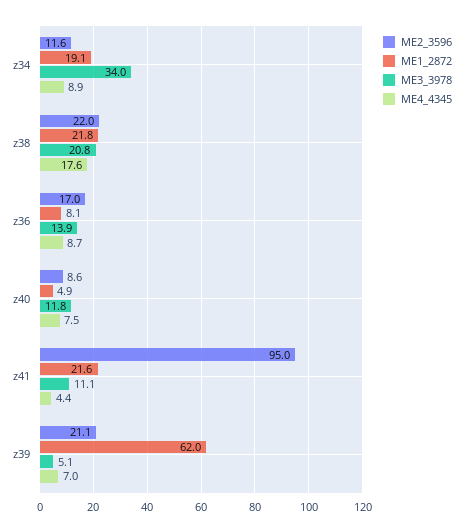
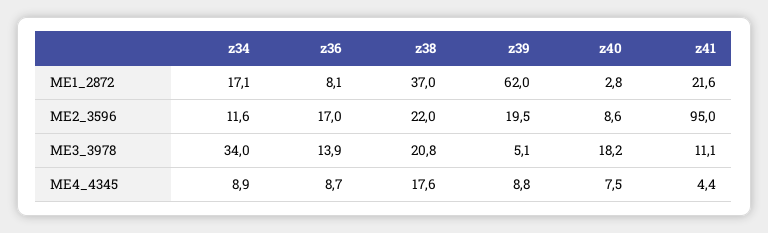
  {
    "ME2_3596": {
      "z34": 11.6,
      "z38": 22,
      "z36": 17,
      "z40": 8.6,
      "z41": 95,
-     "z39": 21.1
+     "z39": 19.5
    },
    "ME1_2872": {
-     "z34": 19.1,
+     "z34": 17.1,
-     "z38": 21.8,
+     "z38": 37,
      "z36": 8.1,
-     "z40": 4.9,
+     "z40": 2.8,
      "z41": 21.6,
      "z39": 62
    },
    "ME3_3978": {
      "z34": 34,
      "z38": 20.8,
      "z36": 13.9,
-     "z40": 11.8,
+     "z40": 18.2,
      "z41": 11.1,
      "z39": 5.1
    },
    "ME4_4345": {
      "z34": 8.9,
      "z38": 17.6,
      "z36": 8.7,
      "z40": 7.5,
      "z41": 4.4,
-     "z39": 7
+     "z39": 8.8
    }
  }

